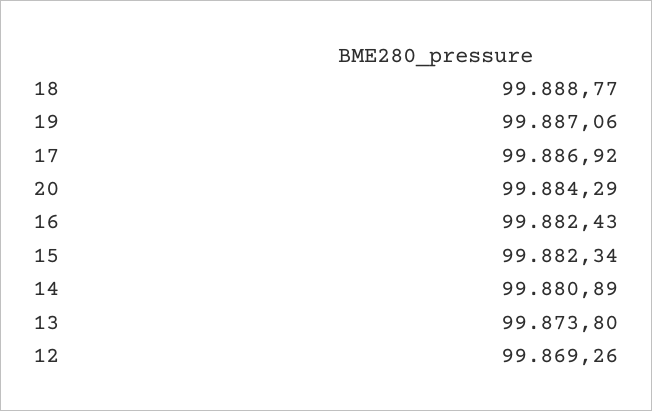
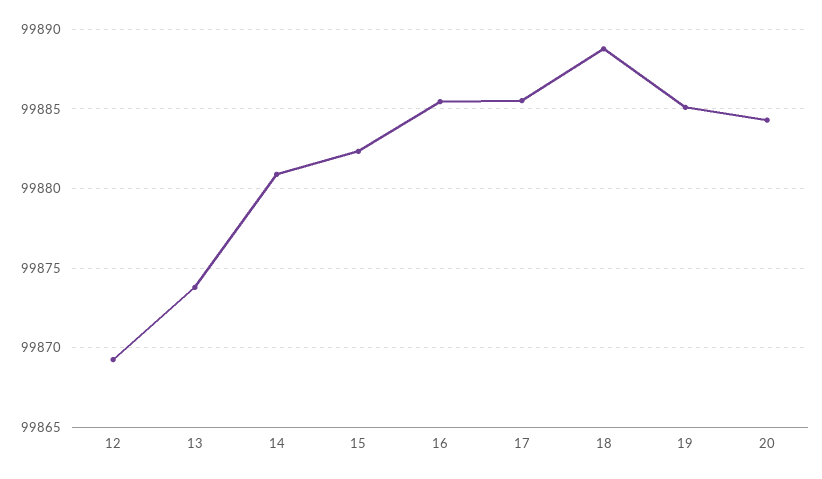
  {
    "18": 99888.77,
-   "19": 99887.06,
+   "19": 99885,
-   "17": 99886.92,
+   "17": 99885.5,
    "20": 99884.29,
-   "16": 99882.43,
+   "16": 99885.5,
    "15": 99882.34,
    "14": 99880.89,
    "13": 99873.8,
    "12": 99869.26
  }

